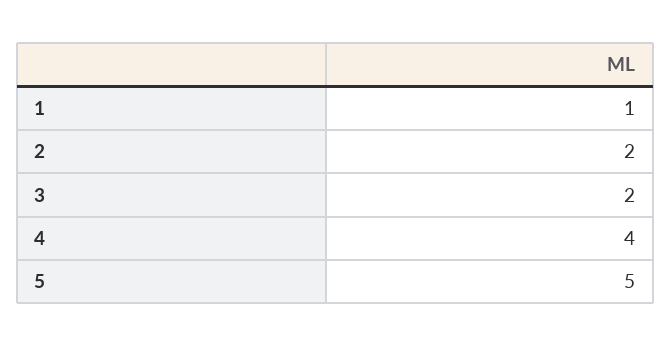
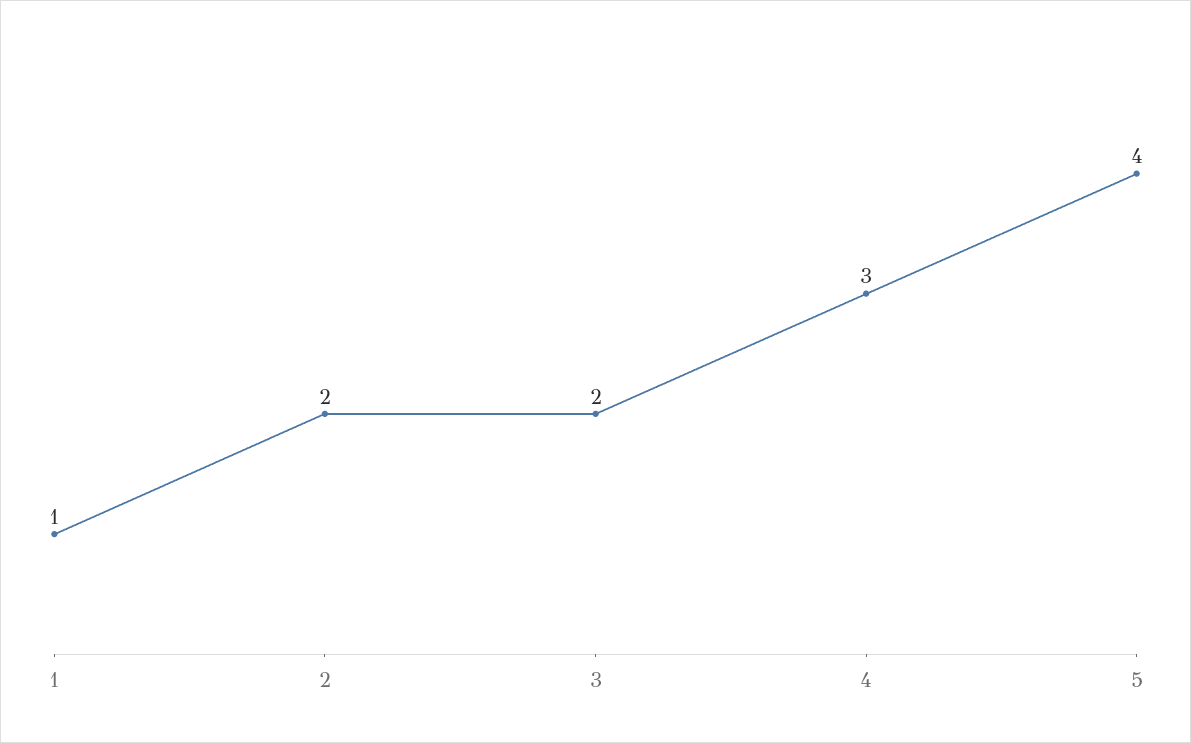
  {
    "1": 1,
    "2": 2,
    "3": 2,
-   "4": 4,
+   "4": 3,
-   "5": 5
+   "5": 4
  }

